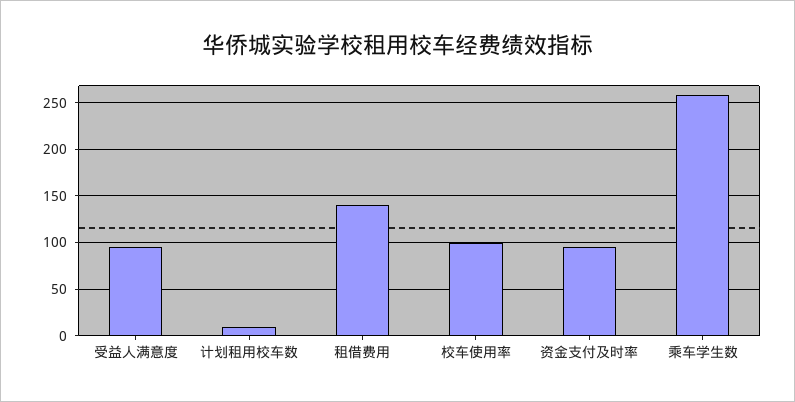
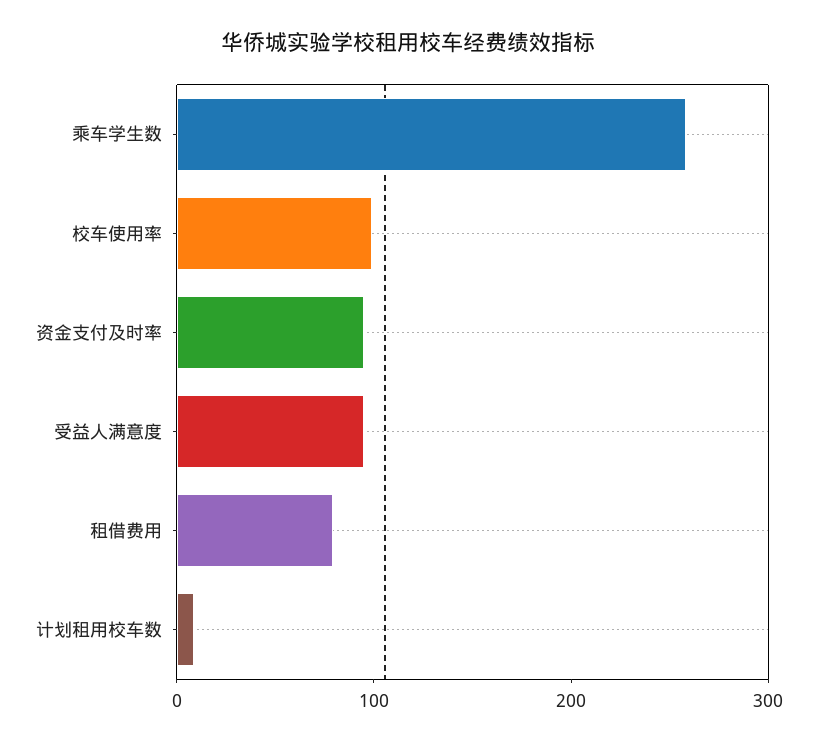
  {
    "受益人满意度": 100,
    "计划租用校车数": 10,
-   "租借费用": 140,
+   "租借费用": 80,
    "校车使用率": 100,
    "资金支付及时率": 100,
    "乘车学生数": 260
  }

